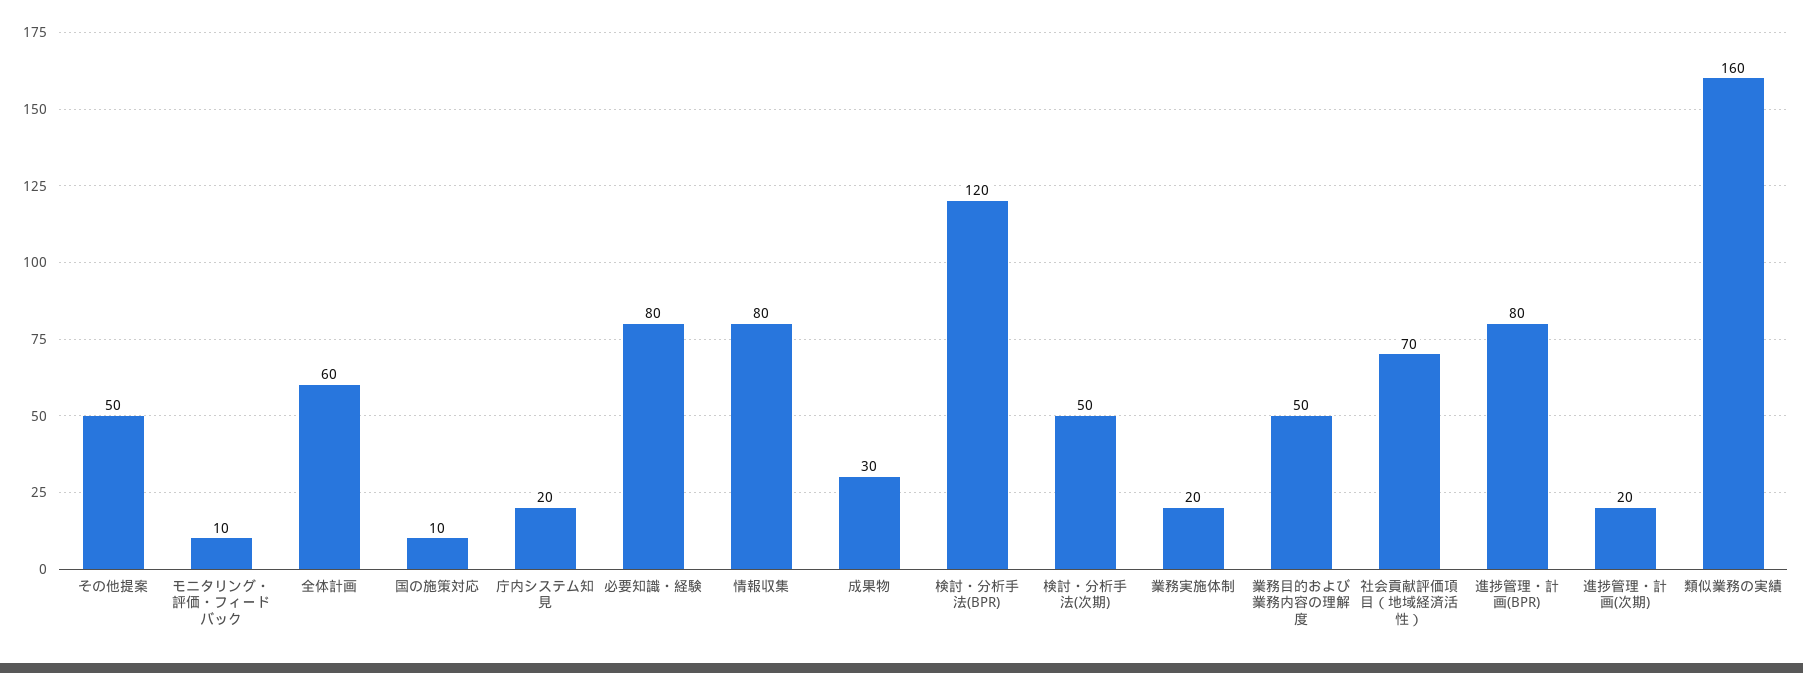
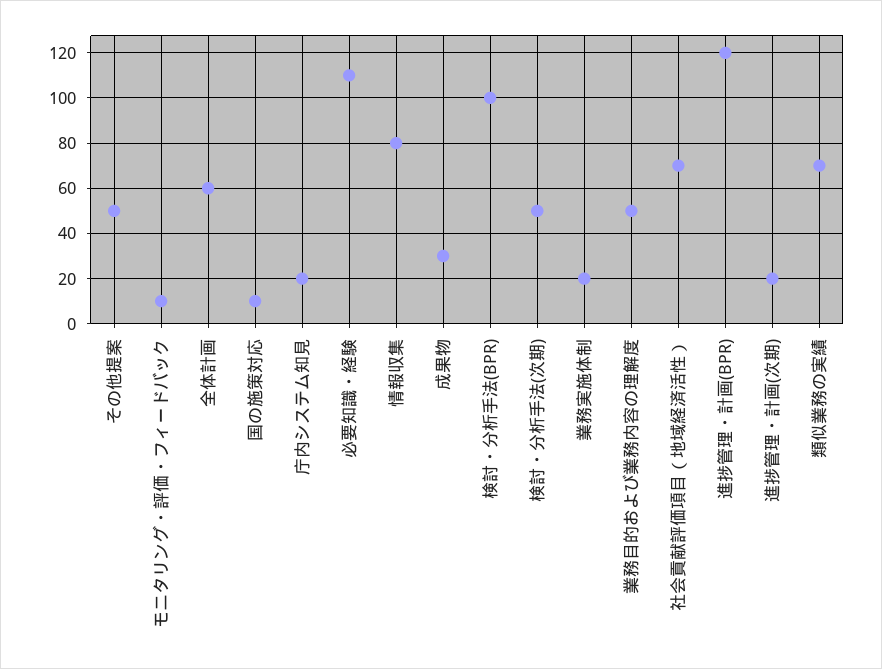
  {
    "その他提案": 50,
    "モニタリング・評価・フィードバック": 10,
    "全体計画": 60,
    "国の施策対応": 10,
    "庁内システム知見": 20,
-   "必要知識・経験": 80,
+   "必要知識・経験": 110,
    "情報収集": 80,
    "成果物": 30,
-   "検討・分析手法(BPR)": 120,
+   "検討・分析手法(BPR)": 100,
    "検討・分析手法(次期)": 50,
    "業務実施体制": 20,
    "業務目的および業務内容の理解度": 50,
    "社会貢献評価項目（地域経済活性）": 70,
-   "進捗管理・計画(BPR)": 80,
+   "進捗管理・計画(BPR)": 120,
    "進捗管理・計画(次期)": 20,
-   "類似業務の実績": 160
+   "類似業務の実績": 70
  }

